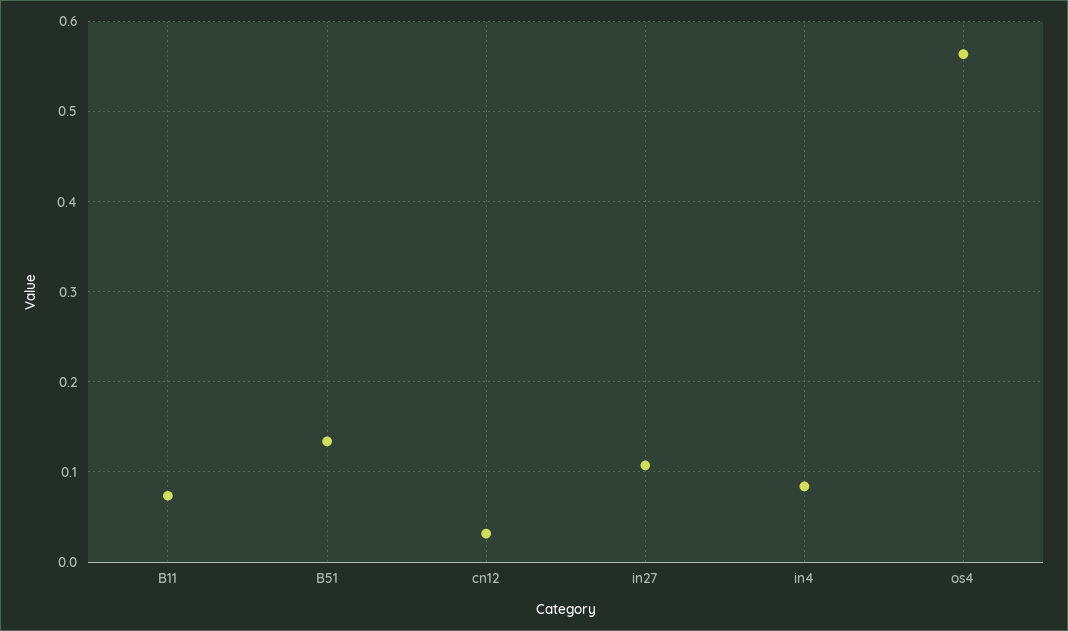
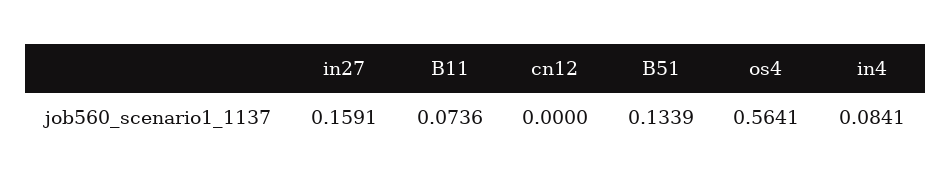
  {
    "B11": 0.0736,
    "B51": 0.1339,
-   "cn12": 0.03,
+   "cn12": 0,
-   "in27": 0.11,
+   "in27": 0.1591,
    "in4": 0.0841,
    "os4": 0.5641
  }

